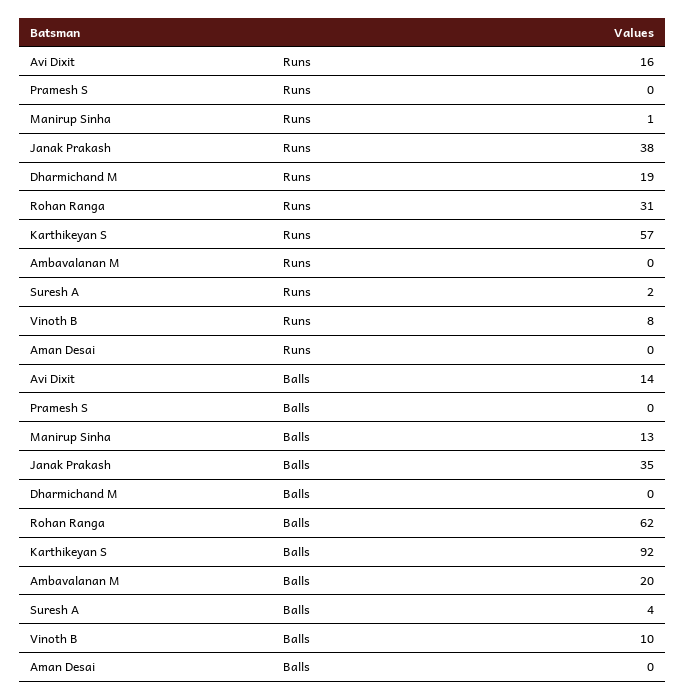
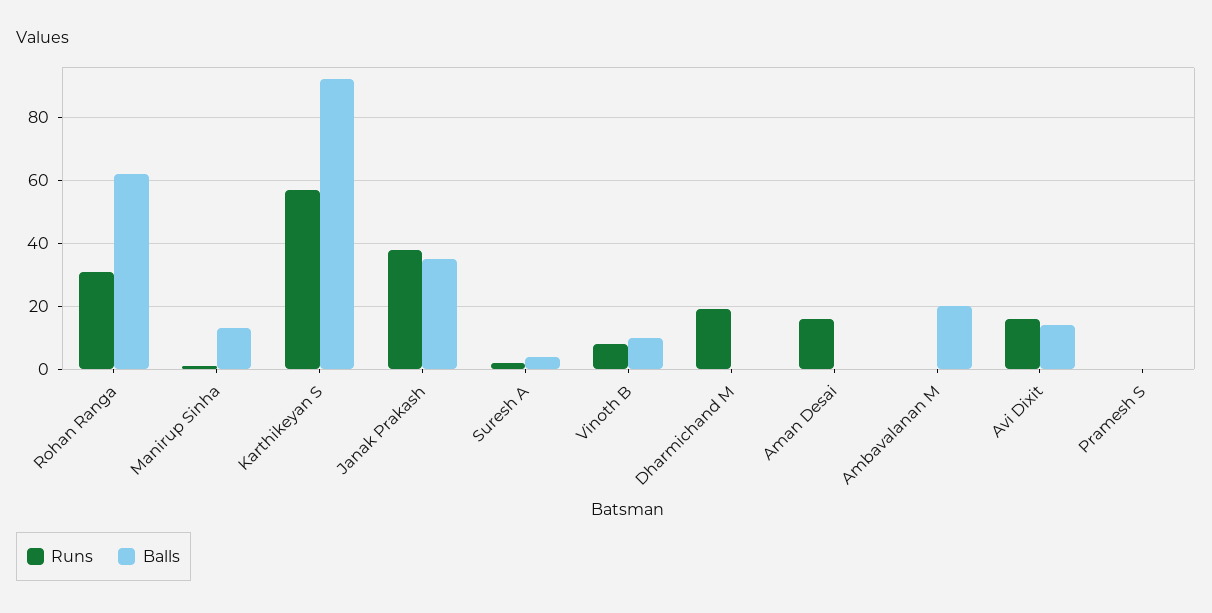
  {
    "Runs": {
      "Avi Dixit": 16,
      "Pramesh S": 0,
      "Manirup Sinha": 1,
      "Janak Prakash": 38,
      "Dharmichand M": 19,
      "Rohan Ranga": 31,
      "Karthikeyan S": 57,
      "Ambavalanan M": 0,
      "Suresh A": 2,
      "Vinoth B": 8,
-     "Aman Desai": 0
+     "Aman Desai": 15
    },
    "Balls": {
      "Avi Dixit": 14,
      "Pramesh S": 0,
      "Manirup Sinha": 13,
      "Janak Prakash": 35,
      "Dharmichand M": 0,
      "Rohan Ranga": 62,
      "Karthikeyan S": 92,
      "Ambavalanan M": 20,
      "Suresh A": 4,
      "Vinoth B": 10,
      "Aman Desai": 0
    }
  }

